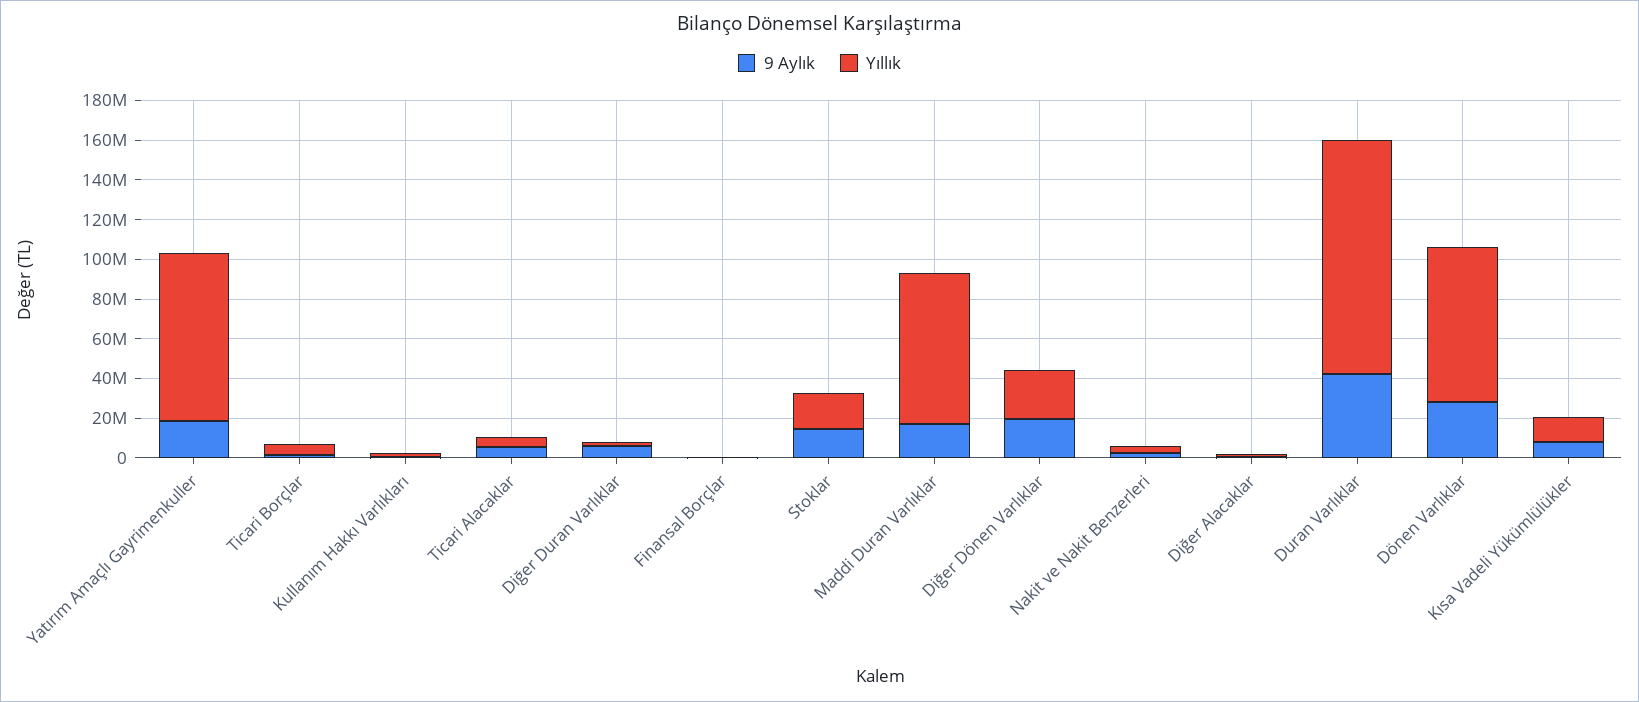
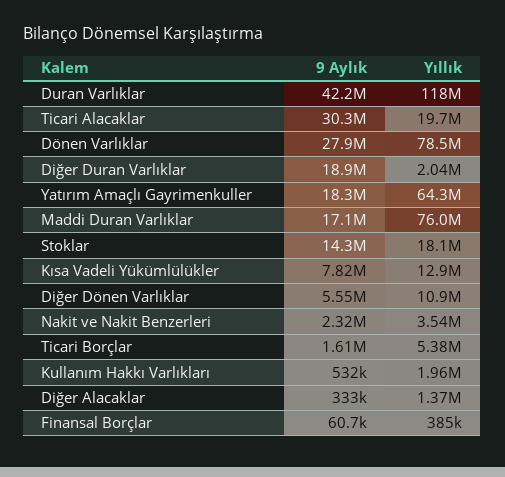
  {
    "9 Aylık": {
      "Yatırım Amaçlı Gayrimenkuller": 18300000,
      "Ticari Borçlar": 1610000,
      "Kullanım Hakkı Varlıkları": 532000,
-     "Ticari Alacaklar": 5000000,
+     "Ticari Alacaklar": 30300000,
-     "Diğer Duran Varlıklar": 5000000,
+     "Diğer Duran Varlıklar": 18900000,
      "Finansal Borçlar": 60700,
      "Stoklar": 14300000,
      "Maddi Duran Varlıklar": 17100000,
-     "Diğer Dönen Varlıklar": 20000000,
+     "Diğer Dönen Varlıklar": 5550000,
      "Nakit ve Nakit Benzerleri": 2320000,
      "Diğer Alacaklar": 333000,
      "Duran Varlıklar": 42200000,
      "Dönen Varlıklar": 27900000,
      "Kısa Vadeli Yükümlülükler": 7820000
    },
    "Yıllık": {
-     "Yatırım Amaçlı Gayrimenkuller": 85000000,
+     "Yatırım Amaçlı Gayrimenkuller": 64300000,
      "Ticari Borçlar": 5380000,
      "Kullanım Hakkı Varlıkları": 1960000,
-     "Ticari Alacaklar": 5000000,
+     "Ticari Alacaklar": 19700000,
      "Diğer Duran Varlıklar": 2040000,
      "Finansal Borçlar": 385000,
      "Stoklar": 18100000,
      "Maddi Duran Varlıklar": 76000000,
-     "Diğer Dönen Varlıklar": 25000000,
+     "Diğer Dönen Varlıklar": 10900000,
      "Nakit ve Nakit Benzerleri": 3540000,
      "Diğer Alacaklar": 1370000,
      "Duran Varlıklar": 118000000,
      "Dönen Varlıklar": 78500000,
      "Kısa Vadeli Yükümlülükler": 12900000
    }
  }

